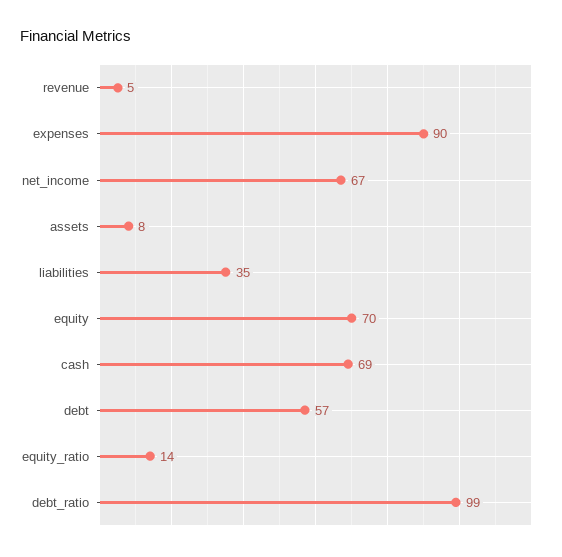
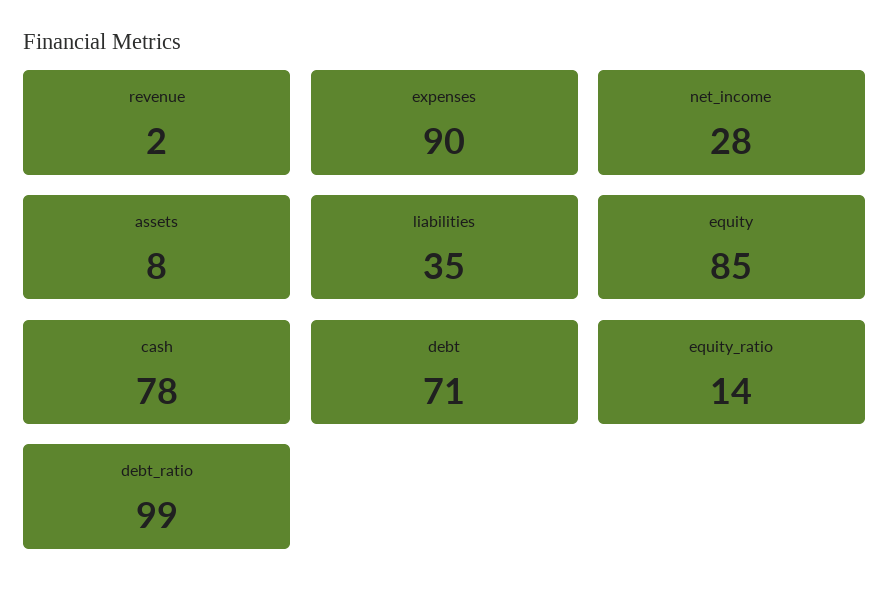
  {
-   "revenue": 5,
+   "revenue": 2,
    "expenses": 90,
-   "net_income": 67,
+   "net_income": 28,
    "assets": 8,
    "liabilities": 35,
-   "equity": 70,
+   "equity": 85,
-   "cash": 69,
+   "cash": 78,
-   "debt": 57,
+   "debt": 71,
    "equity_ratio": 14,
    "debt_ratio": 99
  }

